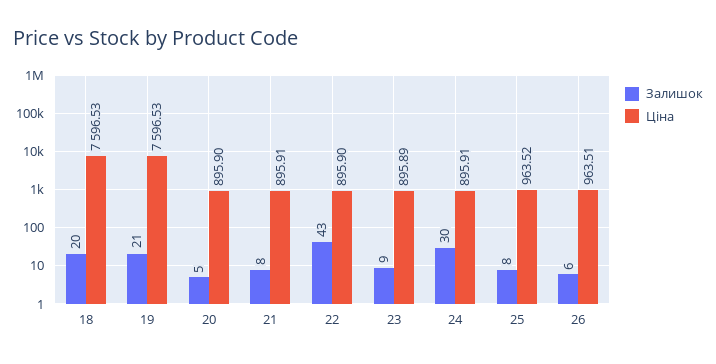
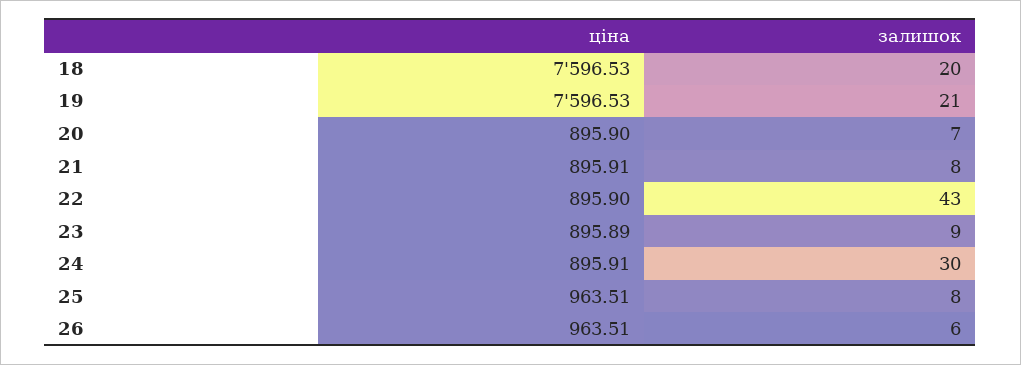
  {
    "Залишок": {
      "18": 20,
      "19": 21,
-     "20": 5,
+     "20": 7,
      "21": 8,
      "22": 43,
      "23": 9,
      "24": 30,
      "25": 8,
      "26": 6
    },
    "Ціна": {
      "18": 7596.53,
      "19": 7596.53,
      "20": 895.9,
      "21": 895.91,
      "22": 895.9,
      "23": 895.89,
      "24": 895.91,
-     "25": 963.52,
+     "25": 963.51,
      "26": 963.51
    }
  }

